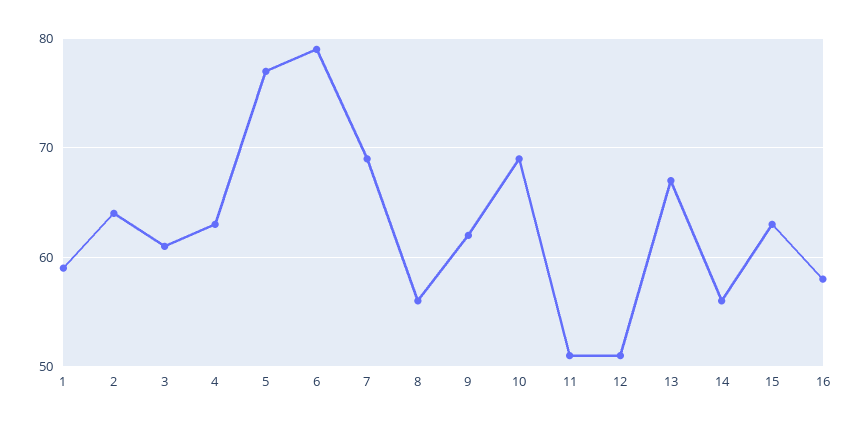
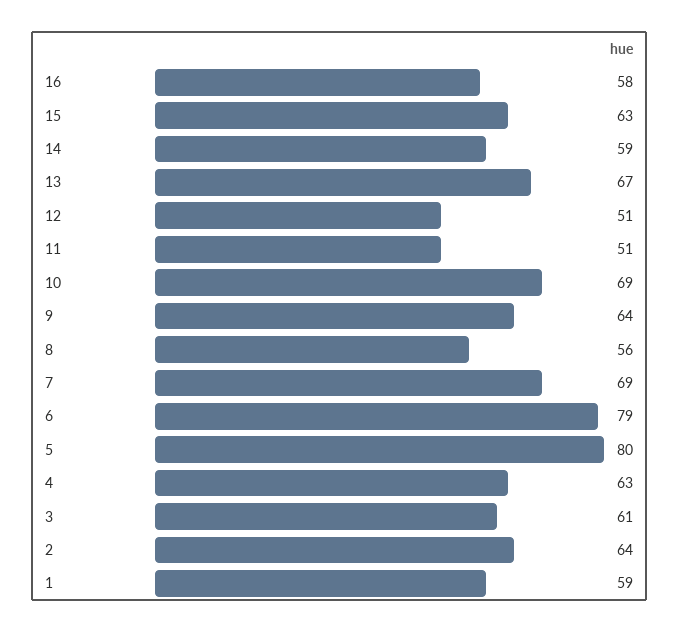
  {
    "1": 59,
    "2": 64,
    "3": 61,
    "4": 63,
-   "5": 77,
+   "5": 80,
    "6": 79,
    "7": 69,
    "8": 56,
-   "9": 62,
+   "9": 64,
    "10": 69,
    "11": 51,
    "12": 51,
    "13": 67,
-   "14": 56,
+   "14": 59,
    "15": 63,
    "16": 58
  }

